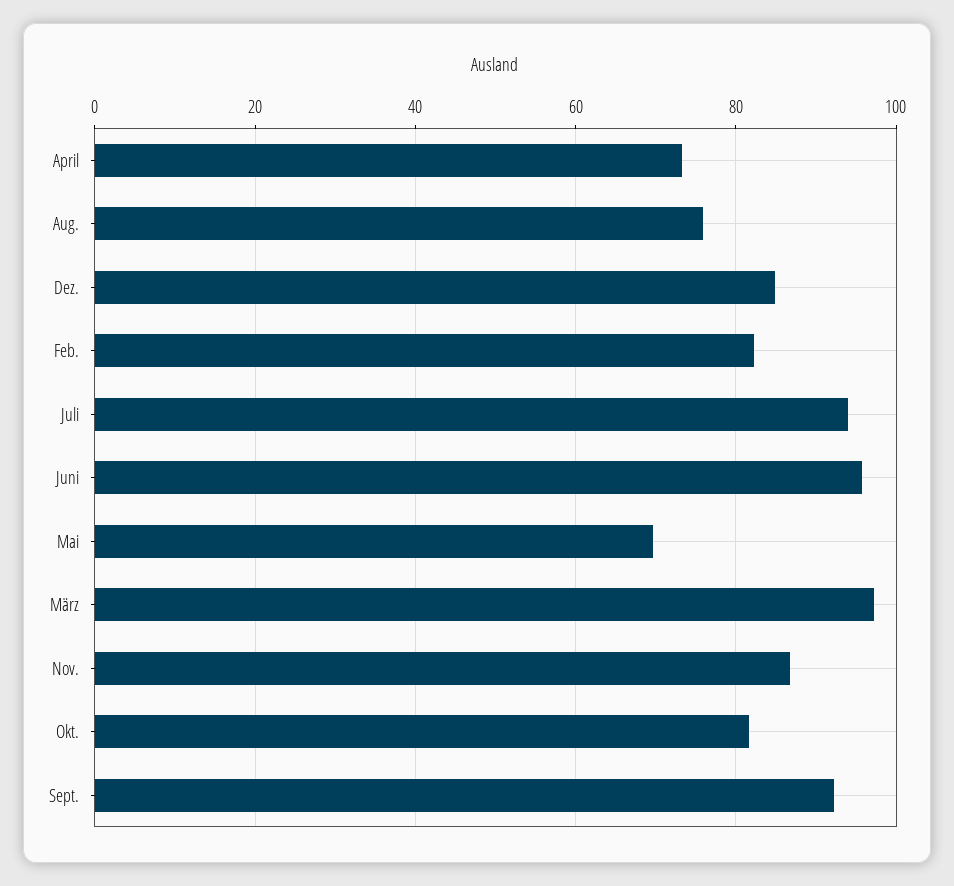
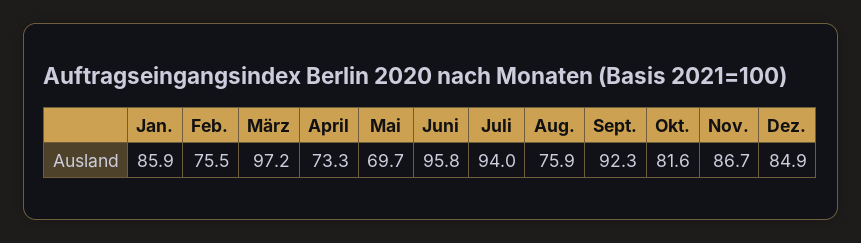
  {
    "April": 73.3,
    "Aug.": 75.9,
    "Dez.": 84.9,
-   "Feb.": 82,
+   "Feb.": 75.5,
    "Juli": 94,
    "Juni": 95.8,
    "Mai": 69.7,
    "März": 97.2,
    "Nov.": 86.7,
    "Okt.": 81.6,
-   "Sept.": 92.3
+   "Sept.": 92.3,
+   "Jan.": 85.9
  }

